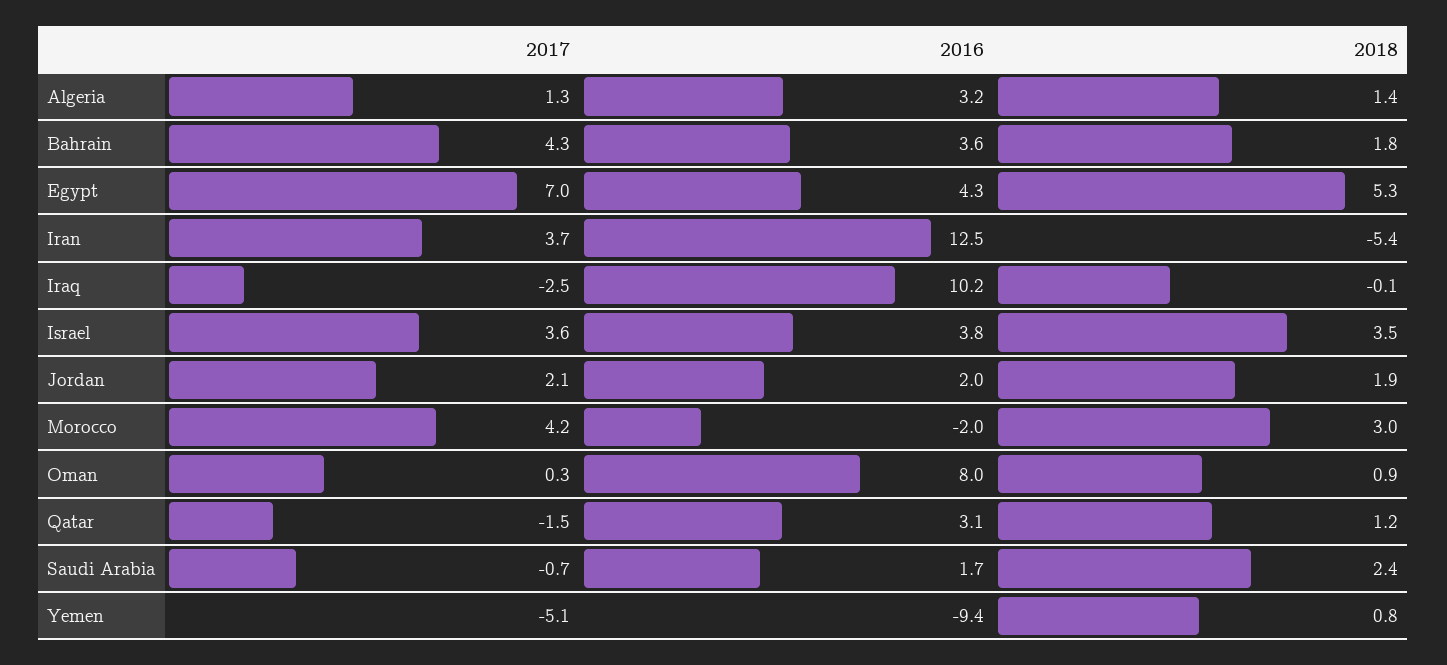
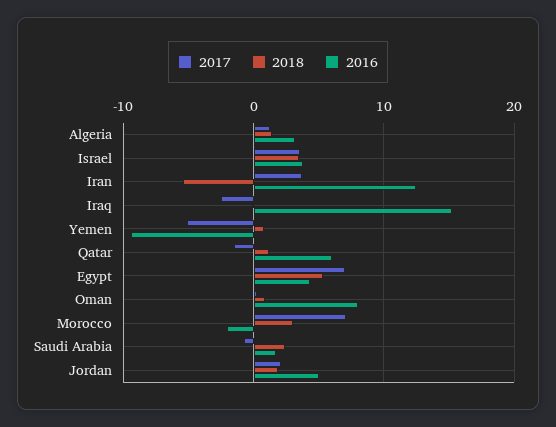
  {
    "2017": {
      "Algeria": 1.3,
-     "Bahrain": 4.3,
      "Egypt": 7,
      "Iran": 3.7,
      "Iraq": -2.5,
      "Israel": 3.6,
      "Jordan": 2.1,
-     "Morocco": 4.2,
+     "Morocco": 7,
      "Oman": 0.3,
      "Qatar": -1.5,
      "Saudi Arabia": -0.7,
      "Yemen": -5.1
    },
    "2016": {
      "Algeria": 3.2,
-     "Bahrain": 3.6,
      "Egypt": 4.3,
      "Iran": 12.5,
-     "Iraq": 10.2,
+     "Iraq": 15,
      "Israel": 3.8,
-     "Jordan": 2,
+     "Jordan": 5,
      "Morocco": -2,
      "Oman": 8,
-     "Qatar": 3.1,
+     "Qatar": 6,
      "Saudi Arabia": 1.7,
      "Yemen": -9.4
    },
    "2018": {
      "Algeria": 1.4,
-     "Bahrain": 1.8,
      "Egypt": 5.3,
      "Iran": -5.4,
      "Iraq": -0.1,
      "Israel": 3.5,
      "Jordan": 1.9,
      "Morocco": 3,
      "Oman": 0.9,
      "Qatar": 1.2,
      "Saudi Arabia": 2.4,
      "Yemen": 0.8
    }
  }

